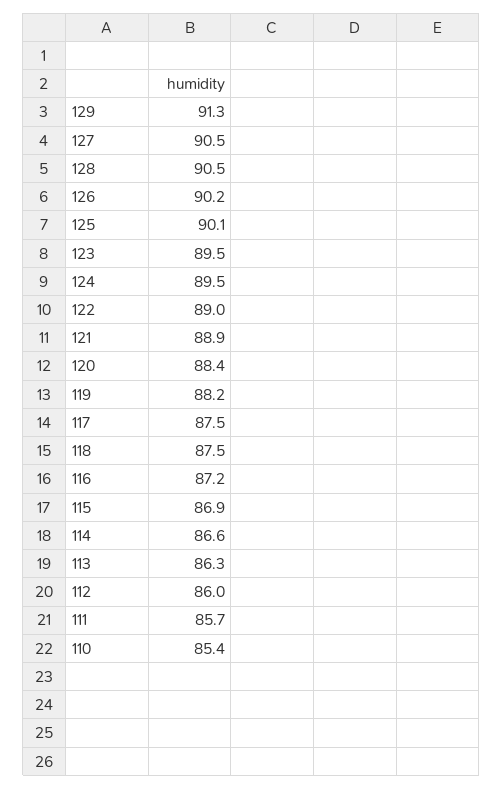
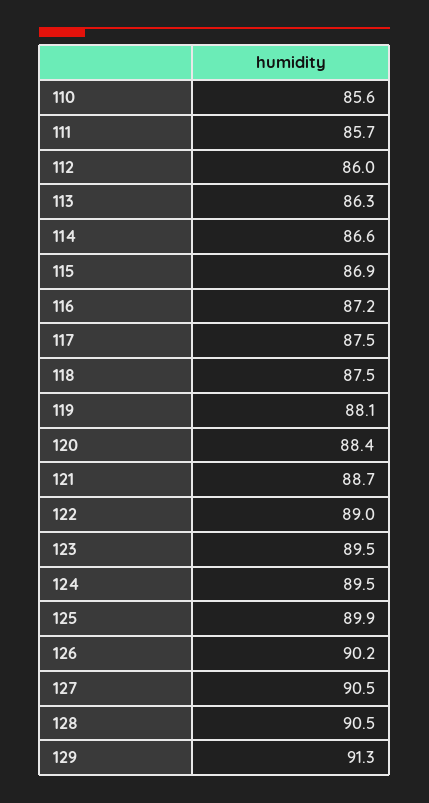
  {
    "129": 91.3,
    "127": 90.5,
    "128": 90.5,
    "126": 90.2,
-   "125": 90.1,
+   "125": 89.9,
    "123": 89.5,
    "124": 89.5,
    "122": 89,
-   "121": 88.9,
+   "121": 88.7,
    "120": 88.4,
-   "119": 88.2,
+   "119": 88.1,
    "117": 87.5,
    "118": 87.5,
    "116": 87.2,
    "115": 86.9,
    "114": 86.6,
    "113": 86.3,
    "112": 86,
    "111": 85.7,
-   "110": 85.4
+   "110": 85.6
  }

